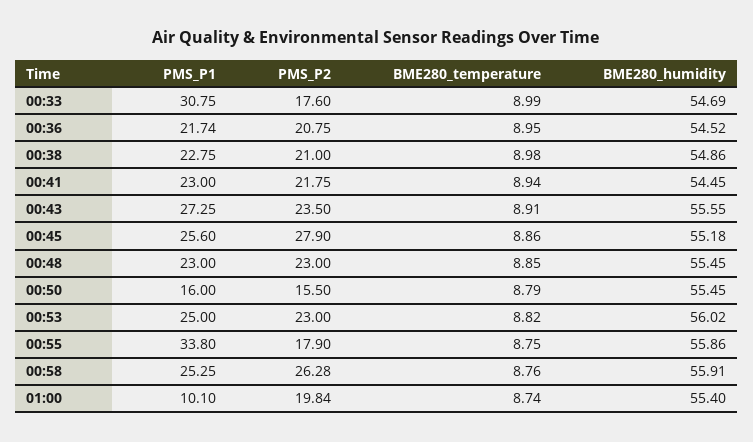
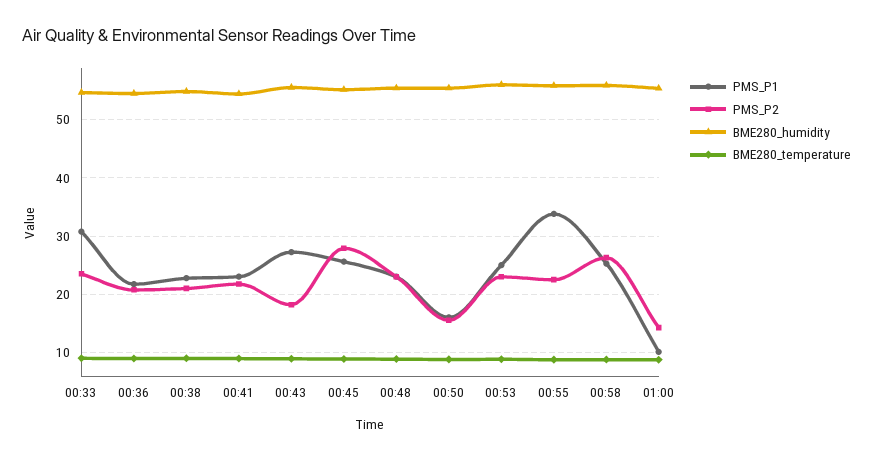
  {
    "PMS_P1": {
      "00:33": 30.75,
      "00:36": 21.74,
      "00:38": 22.75,
      "00:41": 23,
      "00:43": 27.25,
      "00:45": 25.6,
      "00:48": 23,
      "00:50": 16,
      "00:53": 25,
      "00:55": 33.8,
      "00:58": 25.25,
      "01:00": 10.1
    },
    "PMS_P2": {
-     "00:33": 17.6,
+     "00:33": 24,
      "00:36": 20.75,
      "00:38": 21,
      "00:41": 21.75,
-     "00:43": 23.5,
+     "00:43": 18,
      "00:45": 27.9,
      "00:48": 23,
      "00:50": 15.5,
      "00:53": 23,
-     "00:55": 17.9,
+     "00:55": 22,
      "00:58": 26.28,
-     "01:00": 19.84
+     "01:00": 14
    },
    "BME280_temperature": {
      "00:33": 8.99,
      "00:36": 8.95,
      "00:38": 8.98,
      "00:41": 8.94,
      "00:43": 8.91,
      "00:45": 8.86,
      "00:48": 8.85,
      "00:50": 8.79,
      "00:53": 8.82,
      "00:55": 8.75,
      "00:58": 8.76,
      "01:00": 8.74
    },
    "BME280_humidity": {
      "00:33": 54.69,
      "00:36": 54.52,
      "00:38": 54.86,
      "00:41": 54.45,
      "00:43": 55.55,
      "00:45": 55.18,
      "00:48": 55.45,
      "00:50": 55.45,
      "00:53": 56.02,
      "00:55": 55.86,
      "00:58": 55.91,
      "01:00": 55.4
    }
  }

